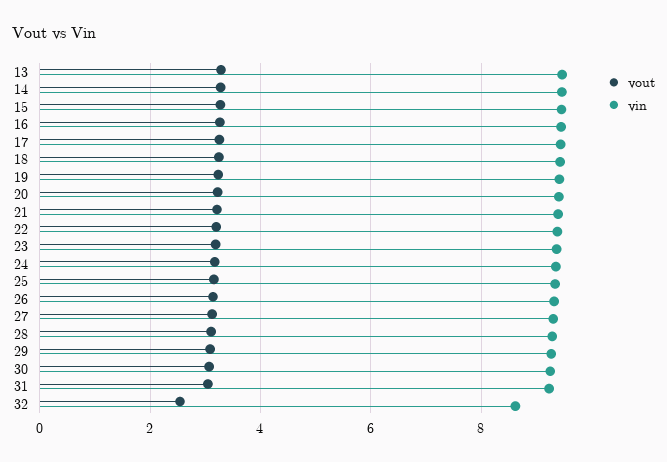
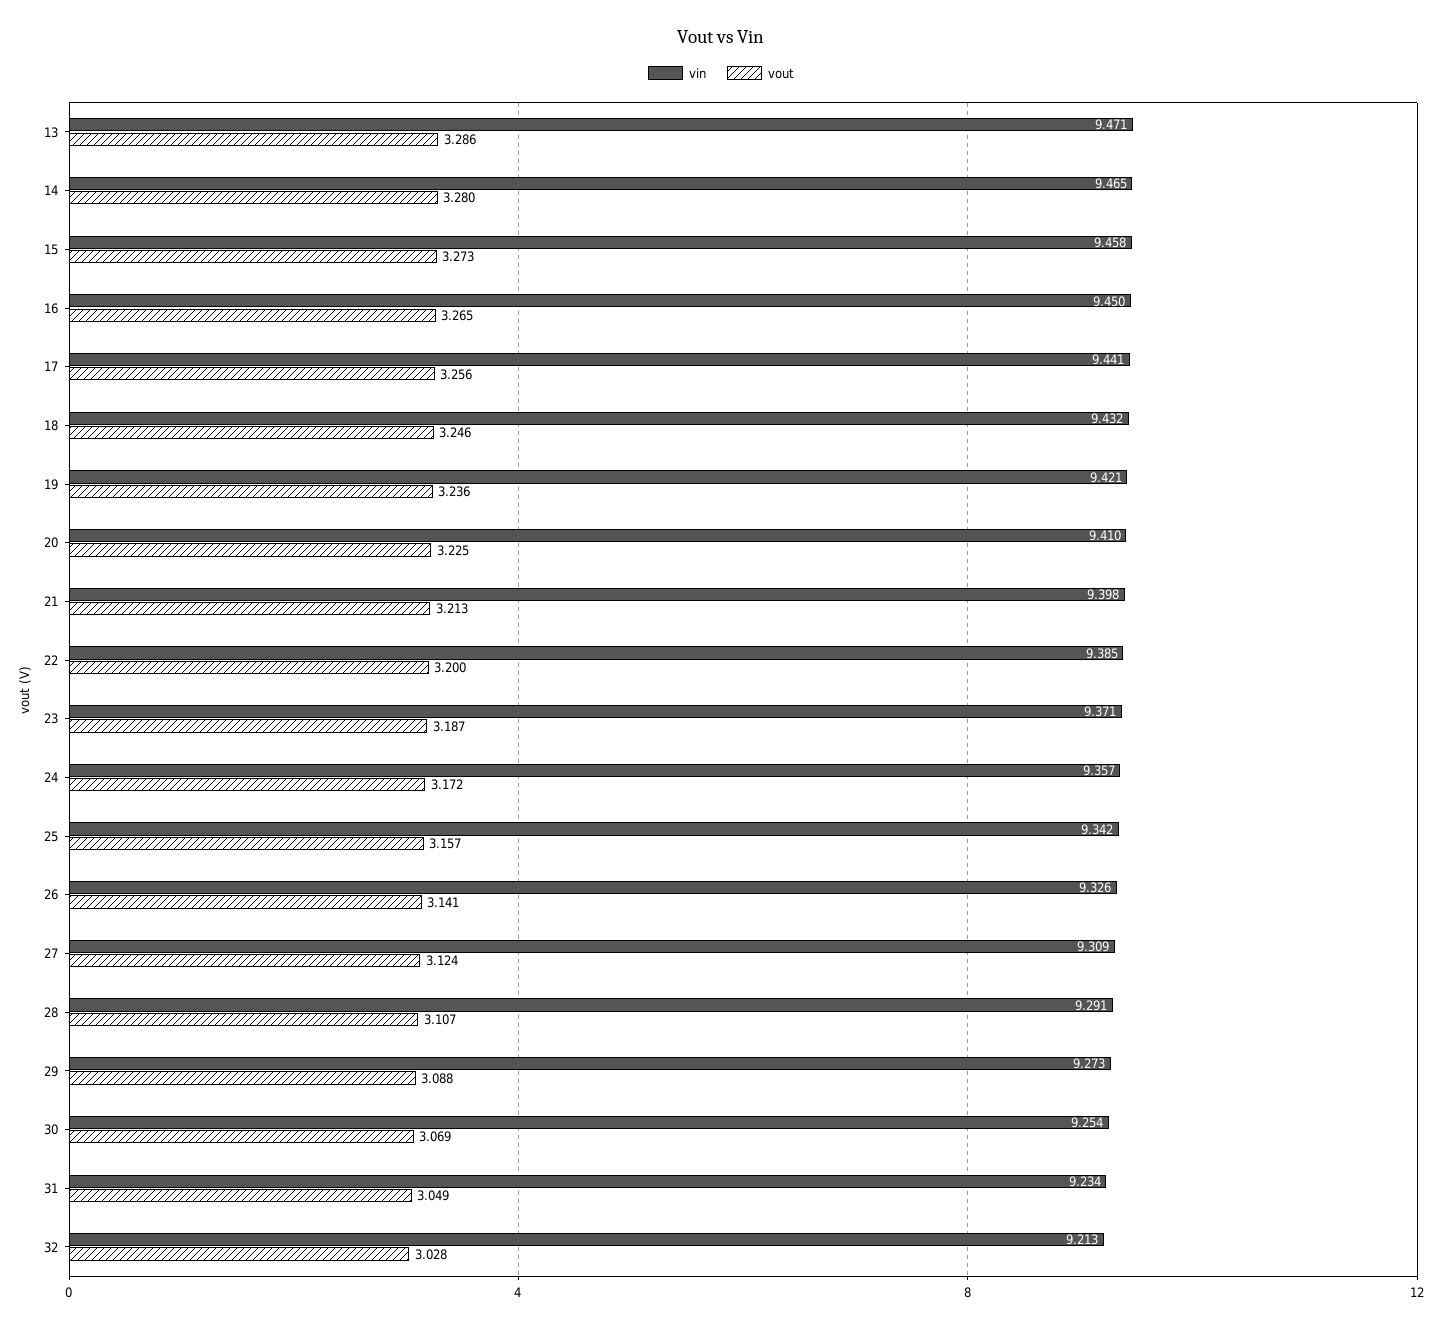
  {
    "vout": {
      "13": 3.286,
      "14": 3.28,
      "15": 3.273,
      "16": 3.265,
      "17": 3.256,
      "18": 3.246,
      "19": 3.236,
      "20": 3.225,
      "21": 3.213,
      "22": 3.2,
      "23": 3.187,
      "24": 3.172,
      "25": 3.157,
      "26": 3.141,
      "27": 3.124,
      "28": 3.107,
      "29": 3.088,
      "30": 3.069,
      "31": 3.049,
-     "32": 2.6
+     "32": 3.028
    },
    "vin": {
      "13": 9.471,
      "14": 9.465,
      "15": 9.458,
      "16": 9.45,
      "17": 9.441,
      "18": 9.432,
      "19": 9.421,
      "20": 9.41,
      "21": 9.398,
      "22": 9.385,
      "23": 9.371,
      "24": 9.357,
      "25": 9.342,
      "26": 9.326,
      "27": 9.309,
      "28": 9.291,
      "29": 9.273,
      "30": 9.254,
      "31": 9.234,
-     "32": 8.6
+     "32": 9.213
    }
  }

